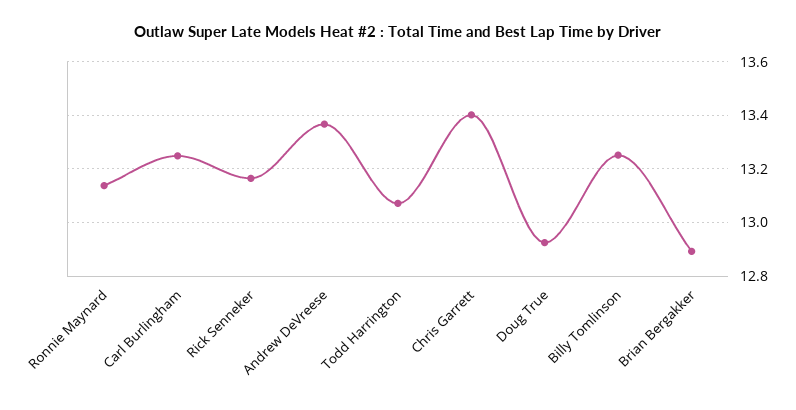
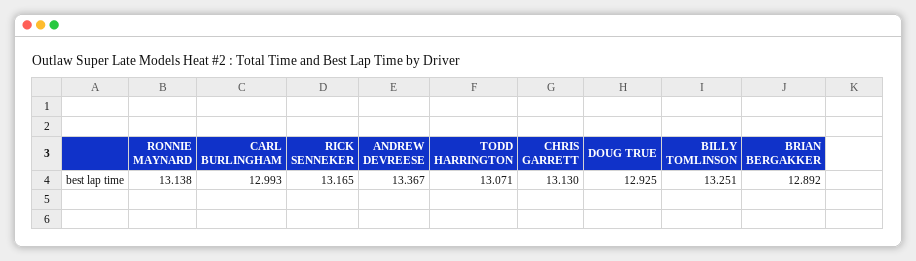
  {
    "Ronnie Maynard": 13.138,
-   "Carl Burlingham": 13.25,
+   "Carl Burlingham": 12.993,
    "Rick Senneker": 13.165,
    "Andrew DeVreese": 13.367,
    "Todd Harrington": 13.071,
-   "Chris Garrett": 13.4,
+   "Chris Garrett": 13.13,
    "Doug True": 12.925,
    "Billy Tomlinson": 13.251,
    "Brian Bergakker": 12.892
  }

